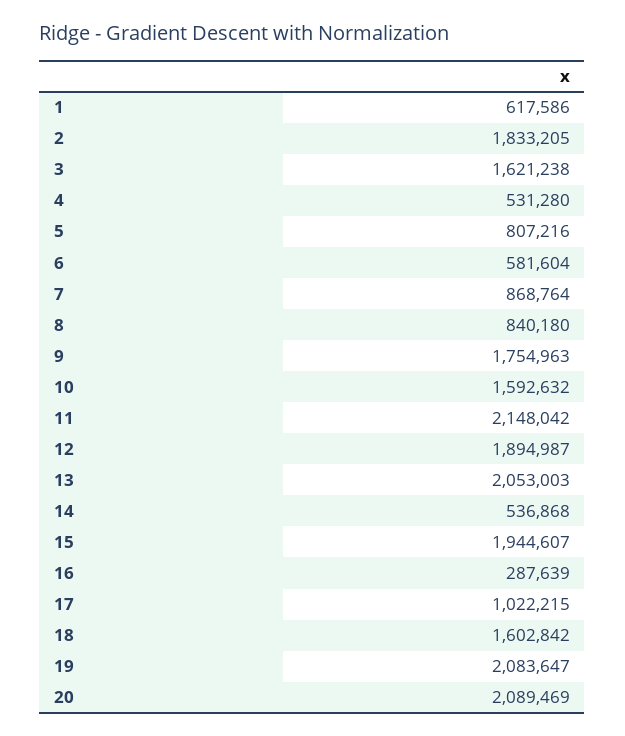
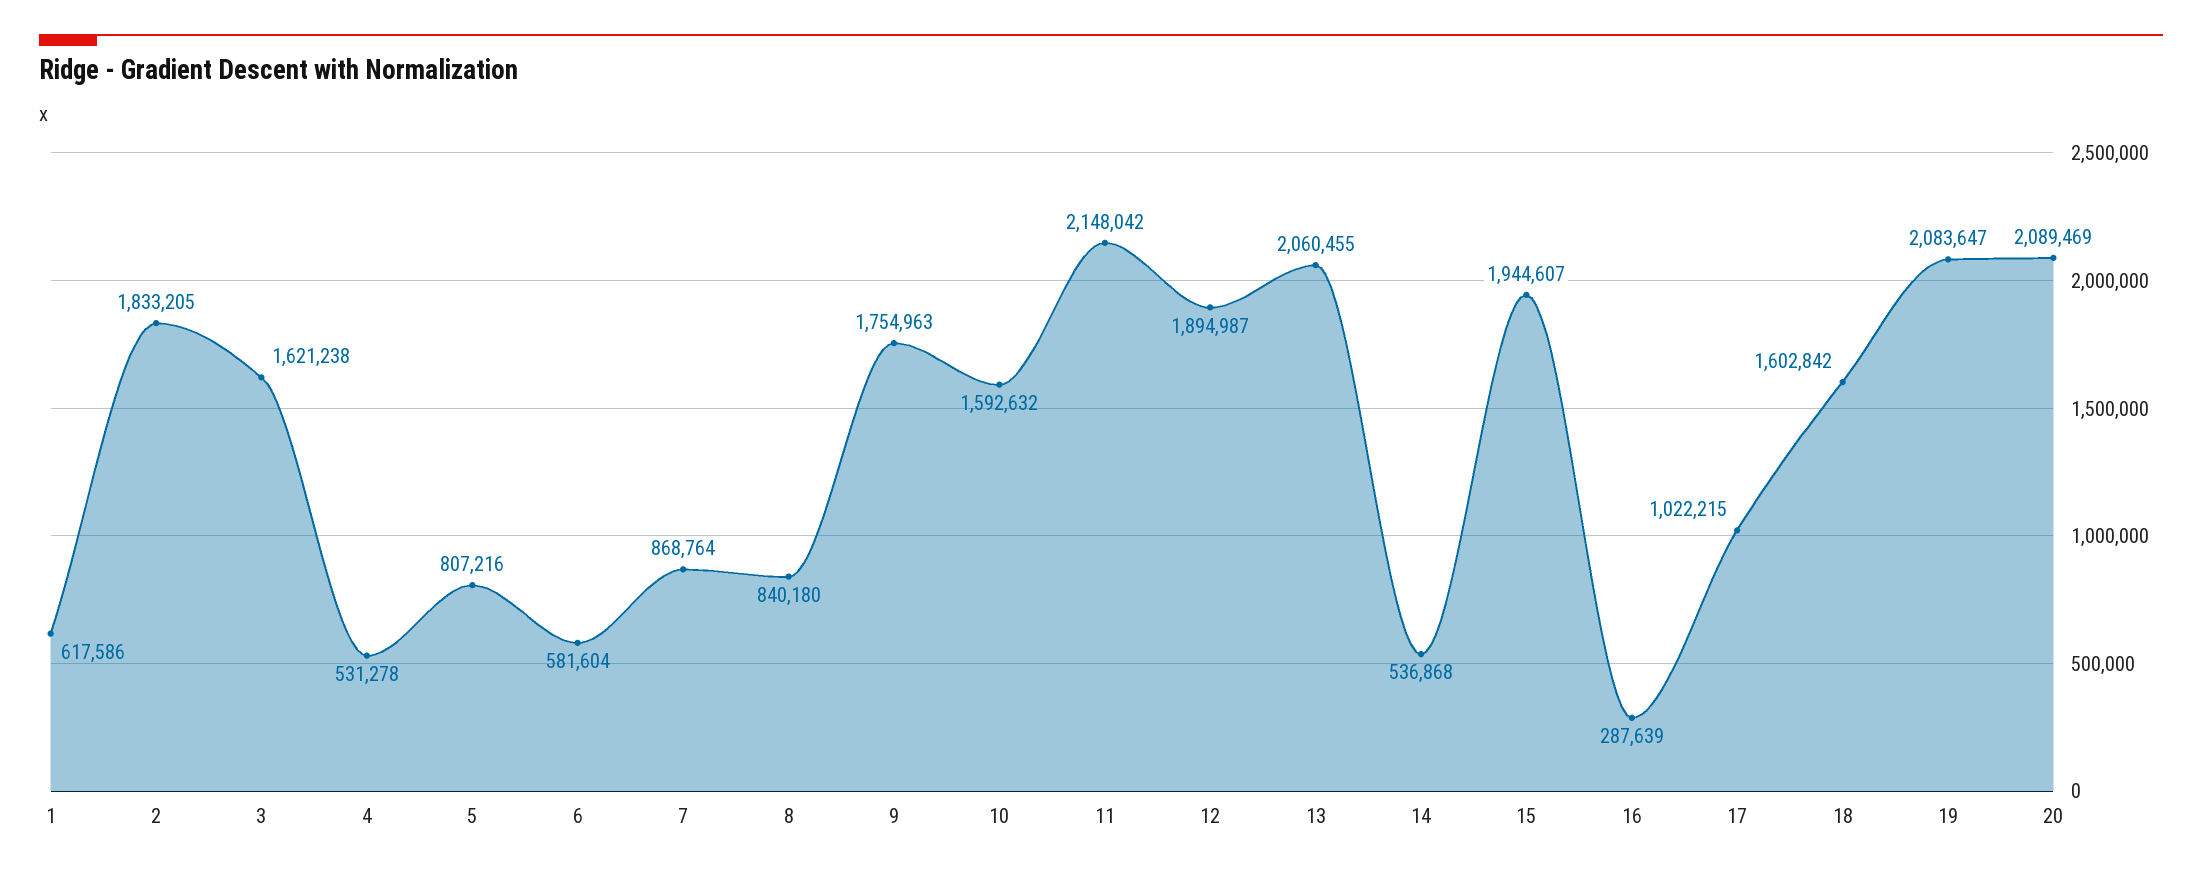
  {
    "1": 617586,
    "2": 1833205,
    "3": 1621238,
-   "4": 531280,
+   "4": 531278,
    "5": 807216,
    "6": 581604,
    "7": 868764,
    "8": 840180,
    "9": 1754963,
    "10": 1592632,
    "11": 2148042,
    "12": 1894987,
-   "13": 2053003,
+   "13": 2060455,
    "14": 536868,
    "15": 1944607,
    "16": 287639,
    "17": 1022215,
    "18": 1602842,
    "19": 2083647,
    "20": 2089469
  }

